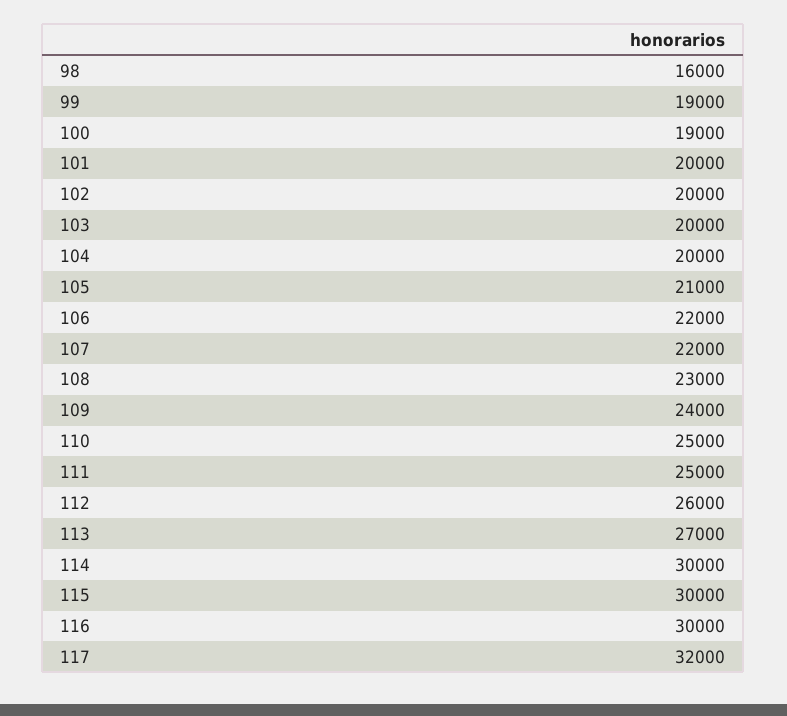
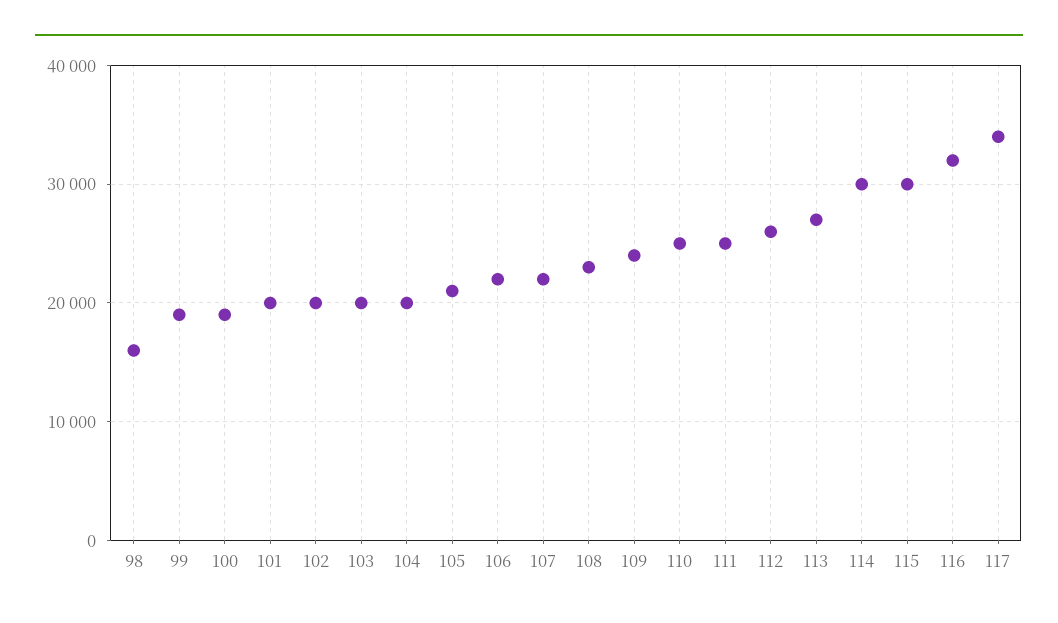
  {
    "98": 16000,
    "99": 19000,
    "100": 19000,
    "101": 20000,
    "102": 20000,
    "103": 20000,
    "104": 20000,
    "105": 21000,
    "106": 22000,
    "107": 22000,
    "108": 23000,
    "109": 24000,
    "110": 25000,
    "111": 25000,
    "112": 26000,
    "113": 27000,
    "114": 30000,
    "115": 30000,
-   "116": 30000,
+   "116": 32000,
-   "117": 32000
+   "117": 34000
  }

